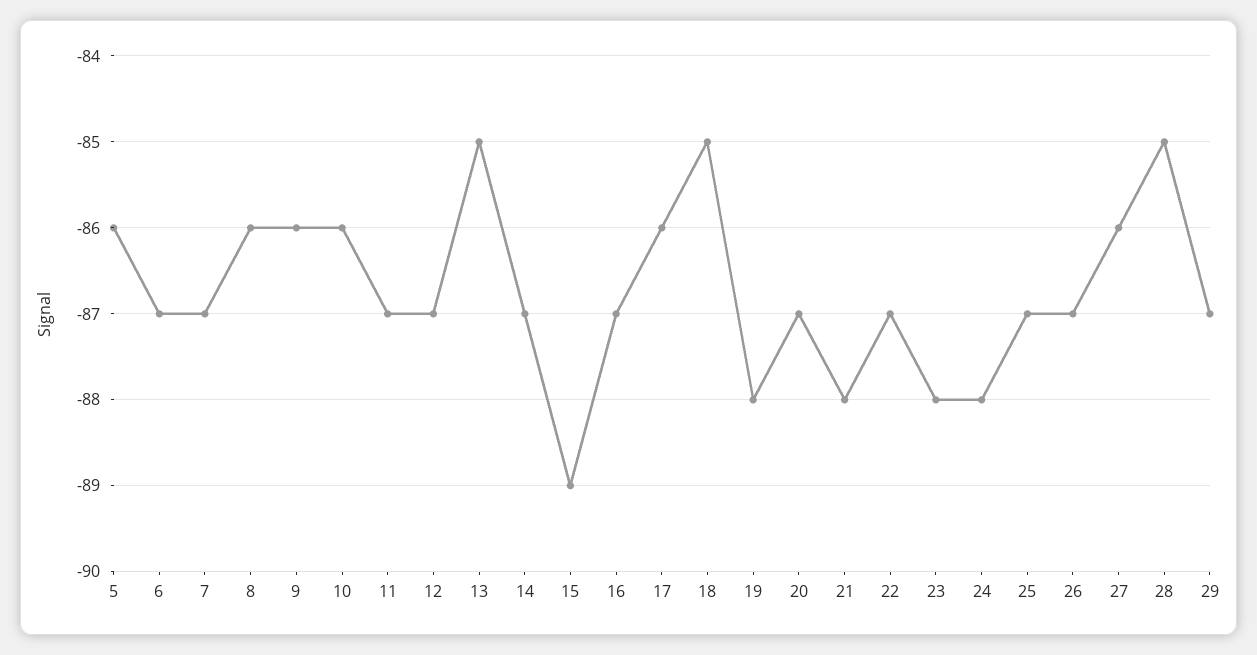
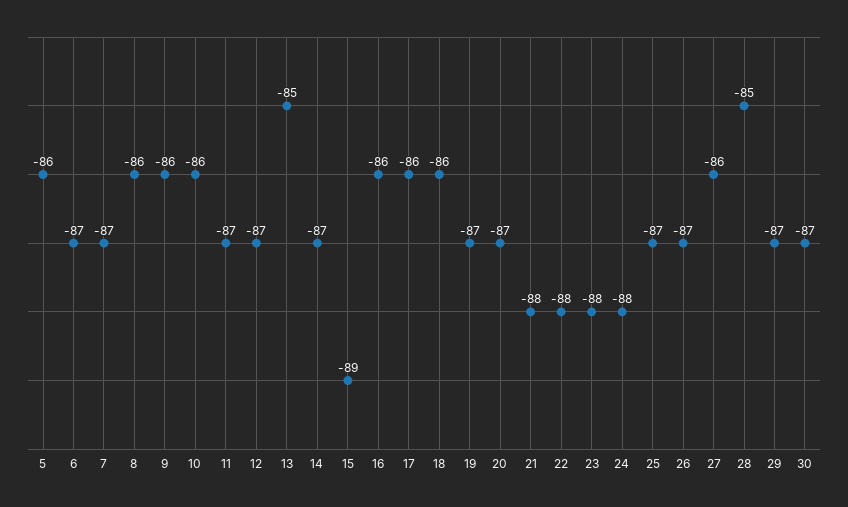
  {
    "5": -86,
    "6": -87,
    "7": -87,
    "8": -86,
    "9": -86,
    "10": -86,
    "11": -87,
    "12": -87,
    "13": -85,
    "14": -87,
    "15": -89,
-   "16": -87,
+   "16": -86,
    "17": -86,
-   "18": -85,
+   "18": -86,
-   "19": -88,
+   "19": -87,
    "20": -87,
    "21": -88,
-   "22": -87,
+   "22": -88,
    "23": -88,
    "24": -88,
    "25": -87,
    "26": -87,
    "27": -86,
    "28": -85,
-   "29": -87
+   "29": -87,
+   "30": -87
  }

